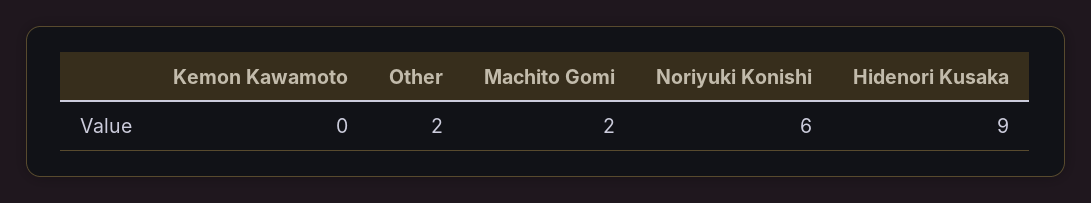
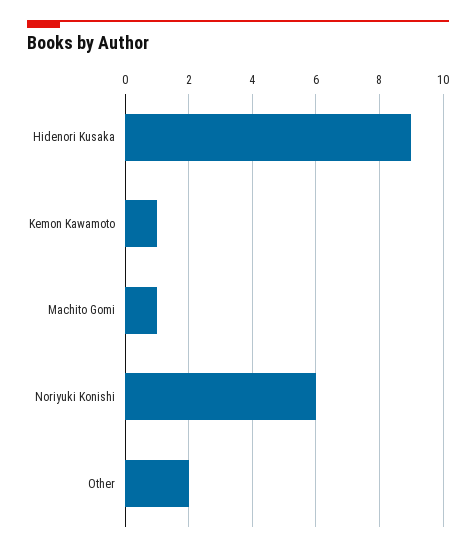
  {
-   "Kemon Kawamoto": 0,
+   "Kemon Kawamoto": 1,
    "Other": 2,
-   "Machito Gomi": 2,
+   "Machito Gomi": 1,
    "Noriyuki Konishi": 6,
    "Hidenori Kusaka": 9
  }

